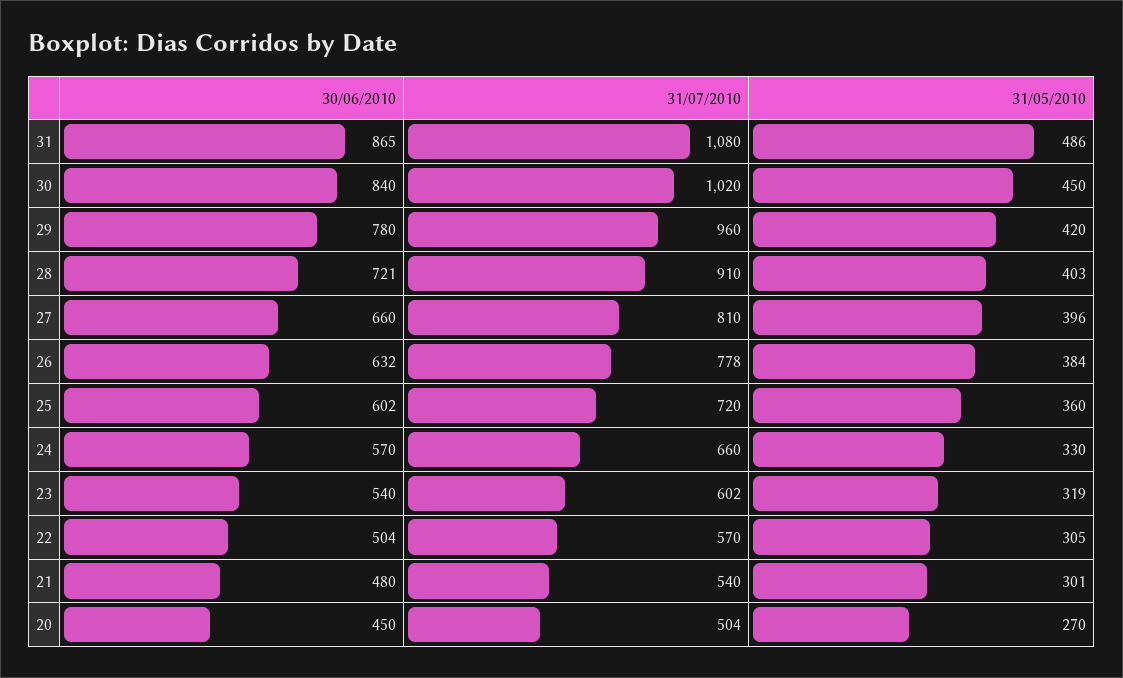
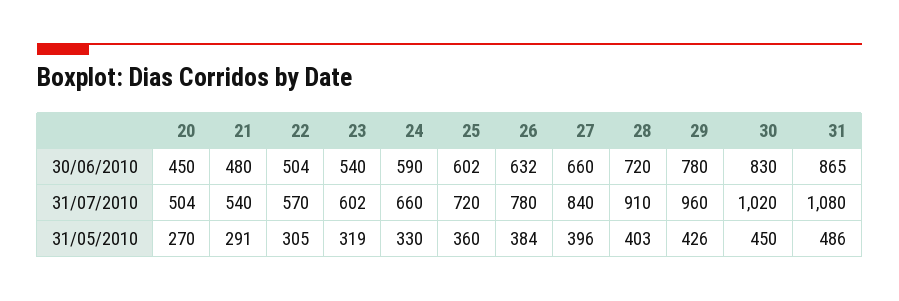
  {
    "30/06/2010": {
      "31": 865,
-     "30": 840,
+     "30": 830,
      "29": 780,
-     "28": 721,
+     "28": 720,
      "27": 660,
      "26": 632,
      "25": 602,
-     "24": 570,
+     "24": 590,
      "23": 540,
      "22": 504,
      "21": 480,
      "20": 450
    },
    "31/07/2010": {
      "31": 1080,
      "30": 1020,
      "29": 960,
      "28": 910,
-     "27": 810,
+     "27": 840,
-     "26": 778,
+     "26": 780,
      "25": 720,
      "24": 660,
      "23": 602,
      "22": 570,
      "21": 540,
      "20": 504
    },
    "31/05/2010": {
      "31": 486,
      "30": 450,
-     "29": 420,
+     "29": 426,
      "28": 403,
      "27": 396,
      "26": 384,
      "25": 360,
      "24": 330,
      "23": 319,
      "22": 305,
-     "21": 301,
+     "21": 291,
      "20": 270
    }
  }

